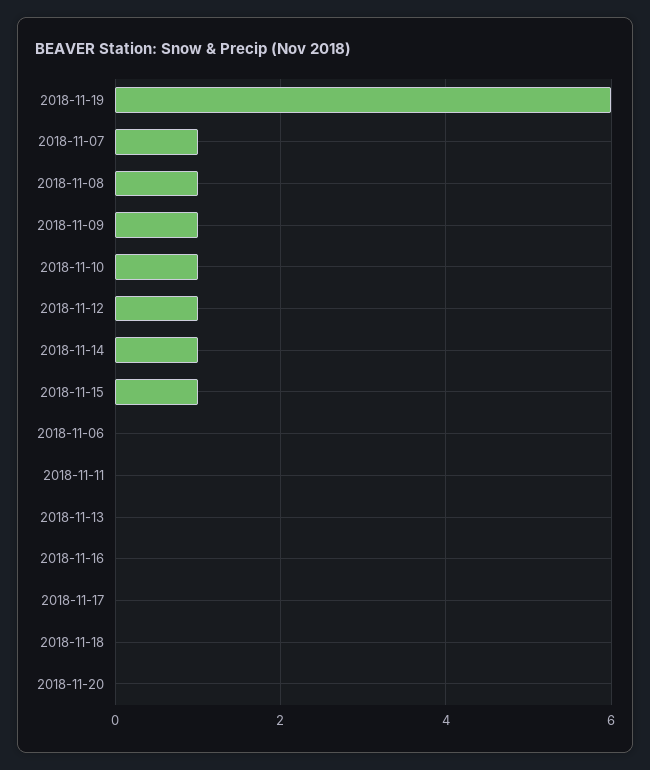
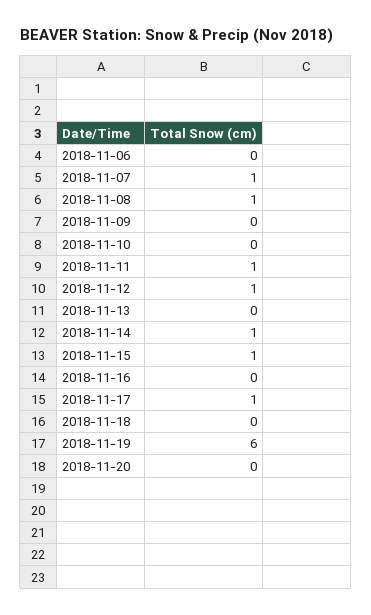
  {
    "2018-11-19": 6,
    "2018-11-07": 1,
    "2018-11-08": 1,
-   "2018-11-09": 1,
+   "2018-11-09": 0,
-   "2018-11-10": 1,
+   "2018-11-10": 0,
    "2018-11-12": 1,
    "2018-11-14": 1,
    "2018-11-15": 1,
    "2018-11-06": 0,
-   "2018-11-11": 0,
+   "2018-11-11": 1,
    "2018-11-13": 0,
    "2018-11-16": 0,
-   "2018-11-17": 0,
+   "2018-11-17": 1,
    "2018-11-18": 0,
    "2018-11-20": 0
  }

